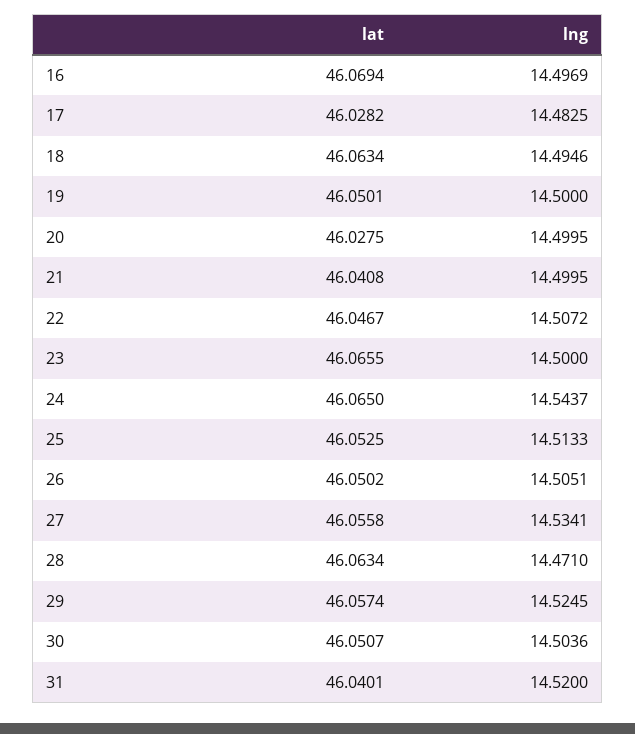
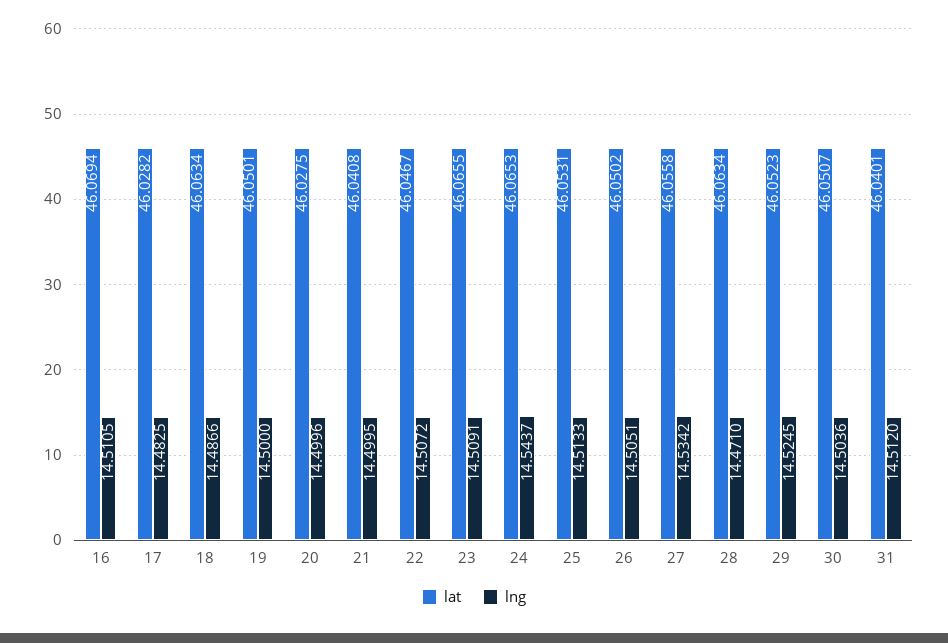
  {
    "lat": {
      "16": 46.0694,
      "17": 46.0282,
      "18": 46.0634,
      "19": 46.0501,
      "20": 46.0275,
      "21": 46.0408,
      "22": 46.0467,
      "23": 46.0655,
-     "24": 46.065,
+     "24": 46.0653,
-     "25": 46.0525,
+     "25": 46.0531,
      "26": 46.0502,
      "27": 46.0558,
      "28": 46.0634,
-     "29": 46.0574,
+     "29": 46.0523,
      "30": 46.0507,
      "31": 46.0401
    },
    "lng": {
-     "16": 14.4969,
+     "16": 14.5105,
      "17": 14.4825,
-     "18": 14.4946,
+     "18": 14.4866,
      "19": 14.5,
-     "20": 14.4995,
+     "20": 14.4996,
      "21": 14.4995,
      "22": 14.5072,
-     "23": 14.5,
+     "23": 14.5091,
      "24": 14.5437,
      "25": 14.5133,
      "26": 14.5051,
-     "27": 14.5341,
+     "27": 14.5342,
      "28": 14.471,
      "29": 14.5245,
      "30": 14.5036,
-     "31": 14.52
+     "31": 14.512
    }
  }

